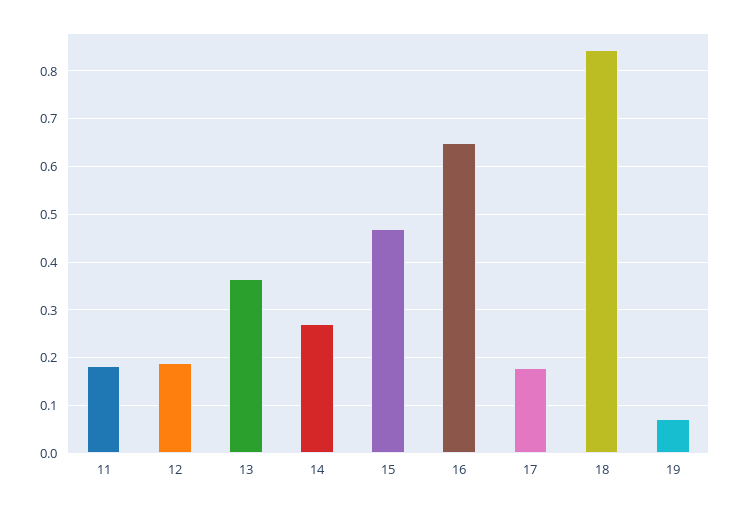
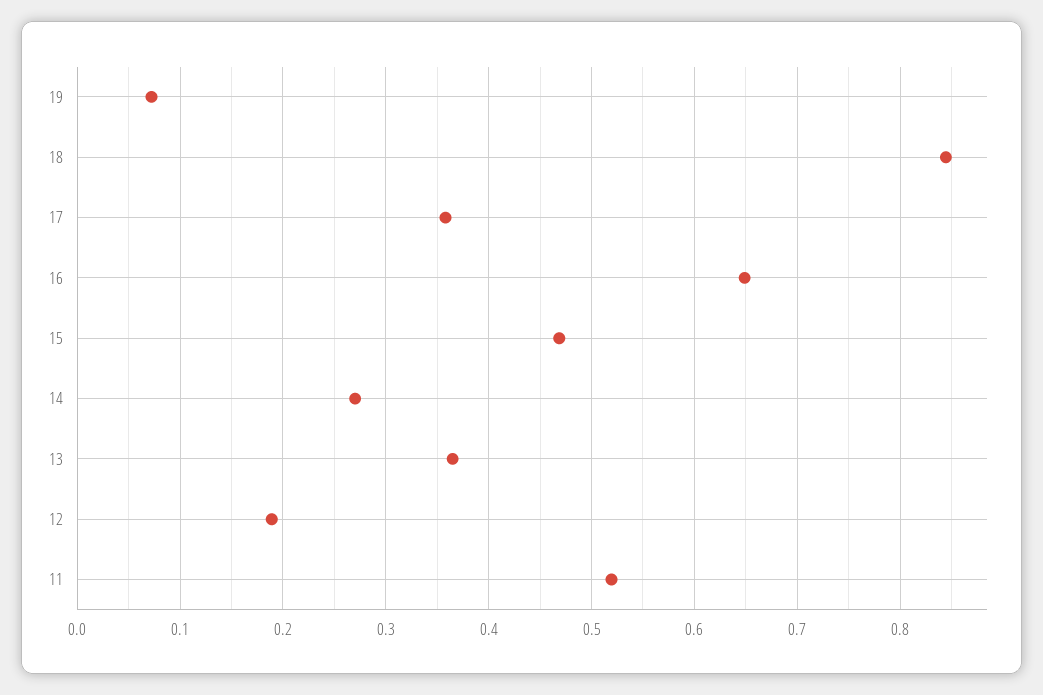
  {
-   "11": 0.18,
+   "11": 0.52,
    "12": 0.19,
    "13": 0.37,
    "14": 0.27,
    "15": 0.47,
    "16": 0.65,
-   "17": 0.18,
+   "17": 0.36,
    "18": 0.84,
    "19": 0.07
  }

